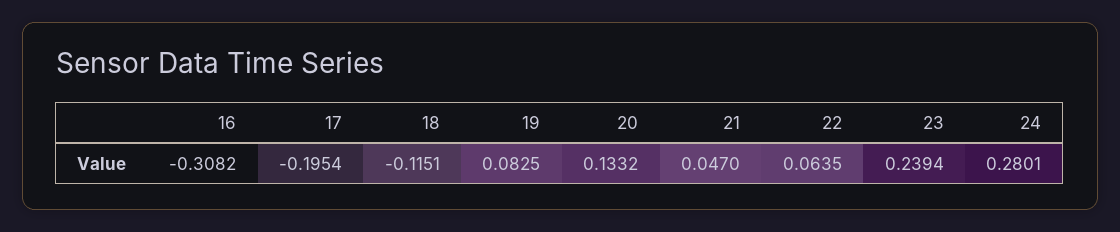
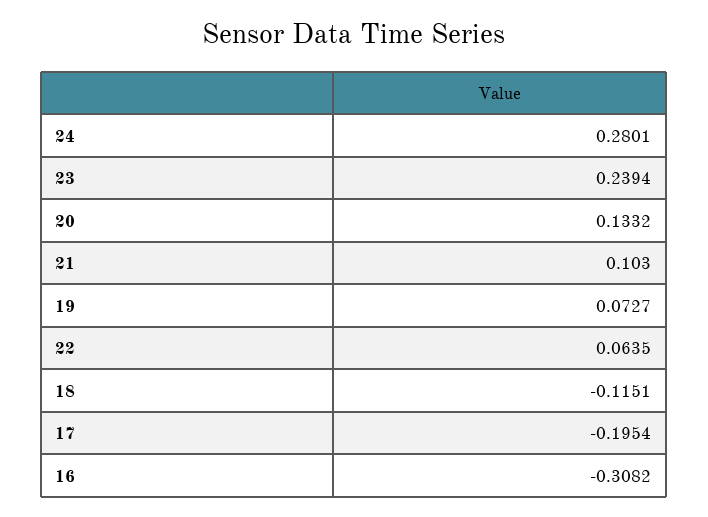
  {
    "16": -0.3082,
    "17": -0.1954,
    "18": -0.1151,
-   "19": 0.0825,
+   "19": 0.0727,
    "20": 0.1332,
-   "21": 0.047,
+   "21": 0.103,
    "22": 0.0635,
    "23": 0.2394,
    "24": 0.2801
  }

